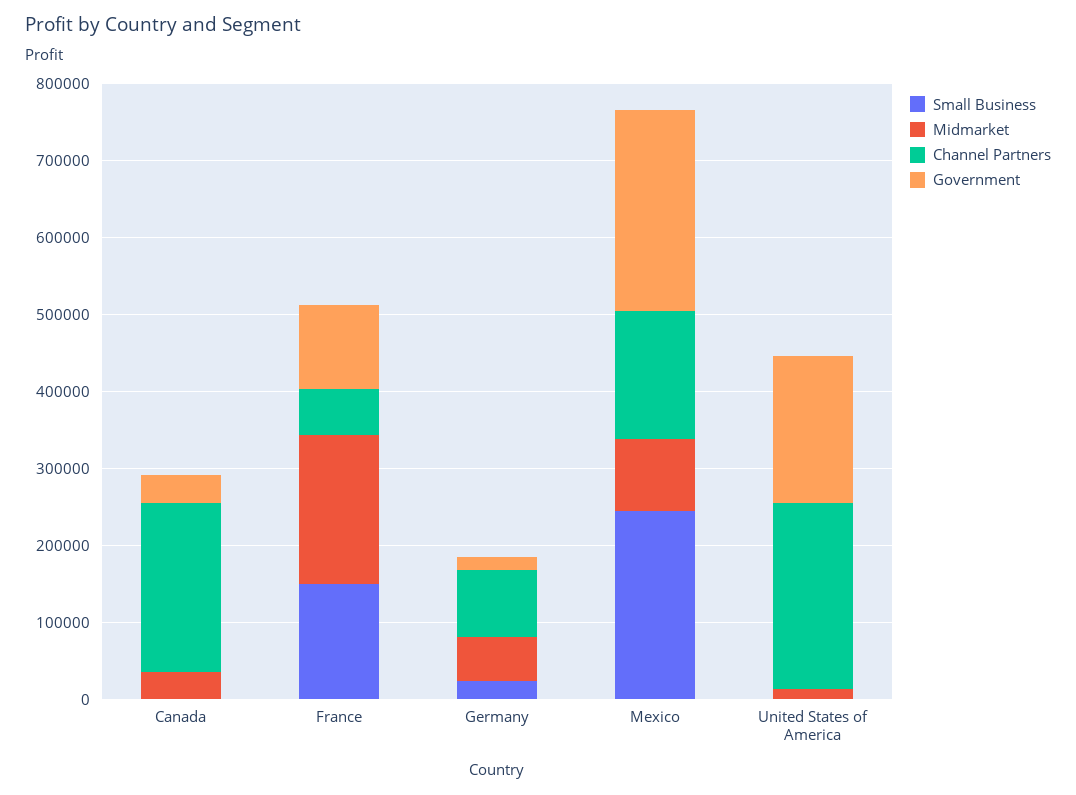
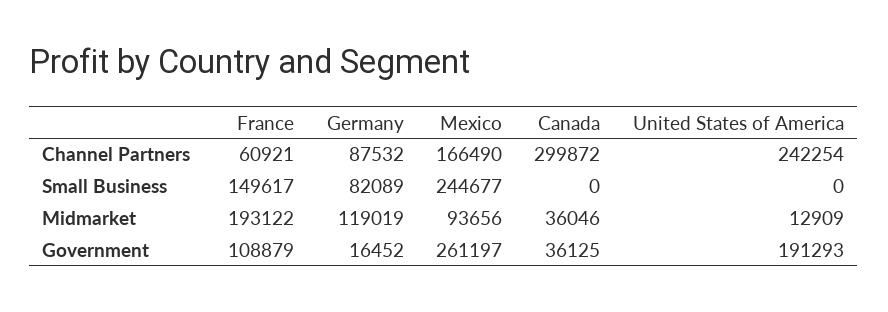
  {
    "Small Business": {
      "Canada": 0,
      "France": 149617,
-     "Germany": 20000,
+     "Germany": 82089,
      "Mexico": 244677,
      "United States of America": 0
    },
    "Midmarket": {
      "Canada": 36046,
      "France": 193122,
-     "Germany": 60000,
+     "Germany": 119019,
      "Mexico": 93656,
      "United States of America": 12909
    },
    "Channel Partners": {
-     "Canada": 220000,
+     "Canada": 299872,
      "France": 60921,
      "Germany": 87532,
      "Mexico": 166490,
      "United States of America": 242254
    },
    "Government": {
      "Canada": 36125,
      "France": 108879,
      "Germany": 16452,
      "Mexico": 261197,
      "United States of America": 191293
    }
  }

